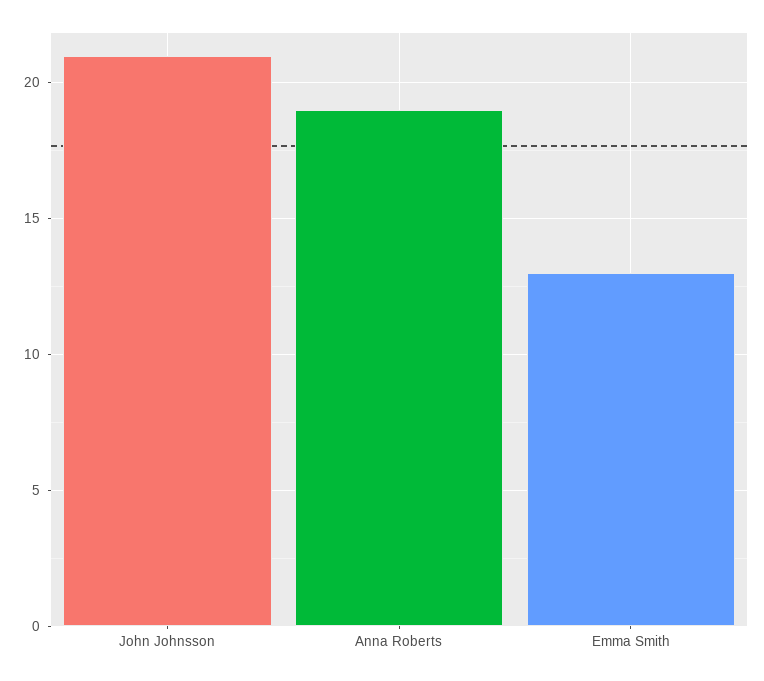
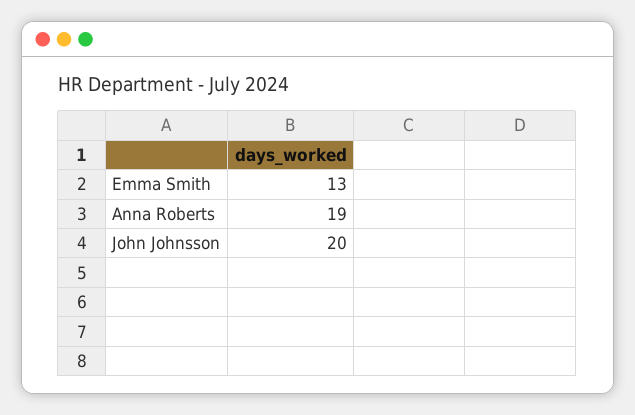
  {
-   "John Johnsson": 21,
+   "John Johnsson": 20,
    "Anna Roberts": 19,
    "Emma Smith": 13
  }

